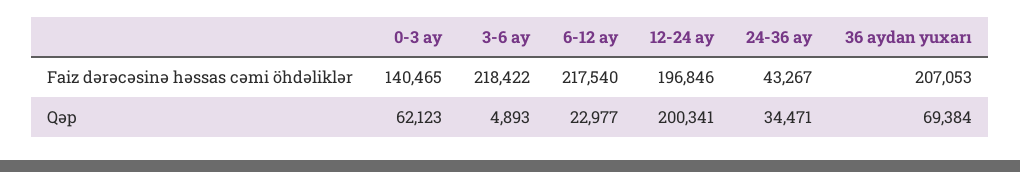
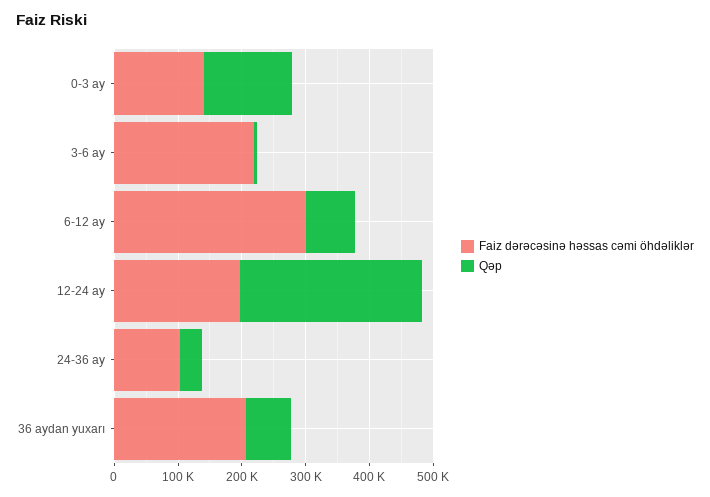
  {
    "Faiz dərəcəsinə həssas cəmi öhdəliklər": {
      "0-3 ay": 140465,
      "3-6 ay": 218422,
-     "6-12 ay": 217540,
+     "6-12 ay": 300000,
      "12-24 ay": 196846,
-     "24-36 ay": 43267,
+     "24-36 ay": 100000,
      "36 aydan yuxarı": 207053
    },
    "Qəp": {
-     "0-3 ay": 62123,
+     "0-3 ay": 140000,
      "3-6 ay": 4893,
-     "6-12 ay": 22977,
+     "6-12 ay": 80000,
-     "12-24 ay": 200341,
+     "12-24 ay": 280000,
      "24-36 ay": 34471,
      "36 aydan yuxarı": 69384
    }
  }

